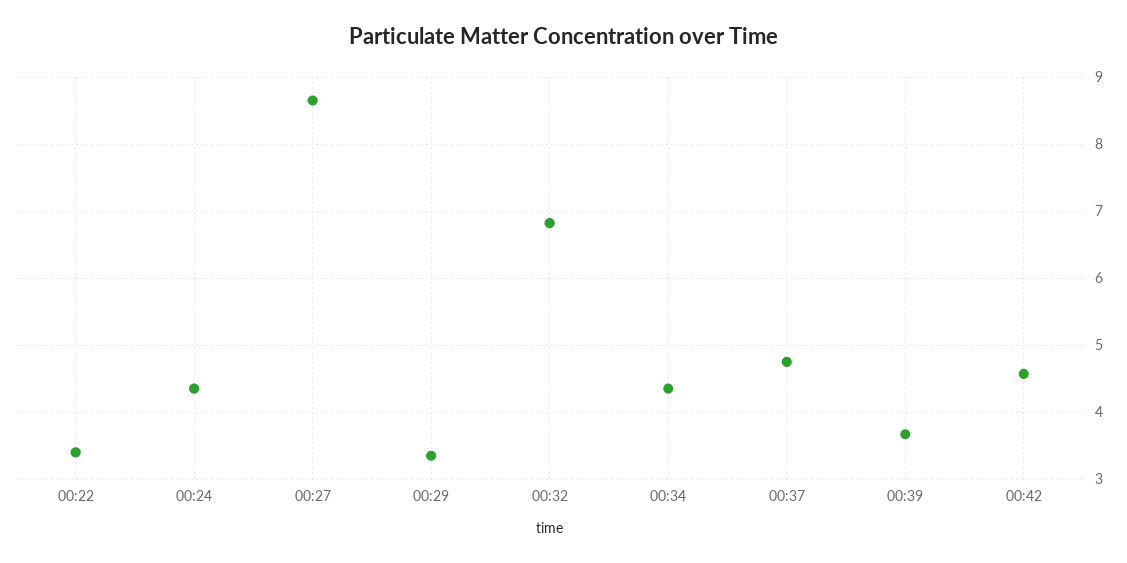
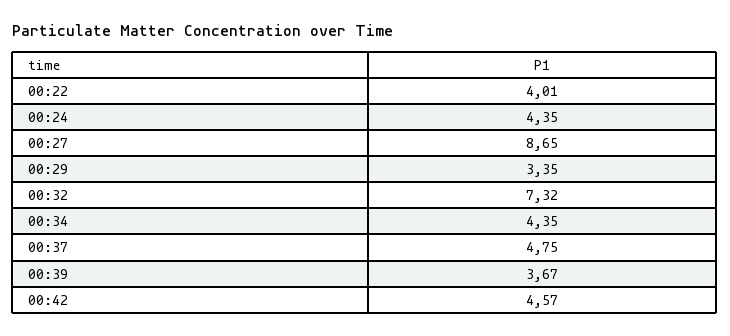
  {
-   "00:22": 3.4,
+   "00:22": 4.01,
    "00:24": 4.35,
    "00:27": 8.65,
    "00:29": 3.35,
-   "00:32": 6.8,
+   "00:32": 7.32,
    "00:34": 4.35,
    "00:37": 4.75,
    "00:39": 3.67,
    "00:42": 4.57
  }

